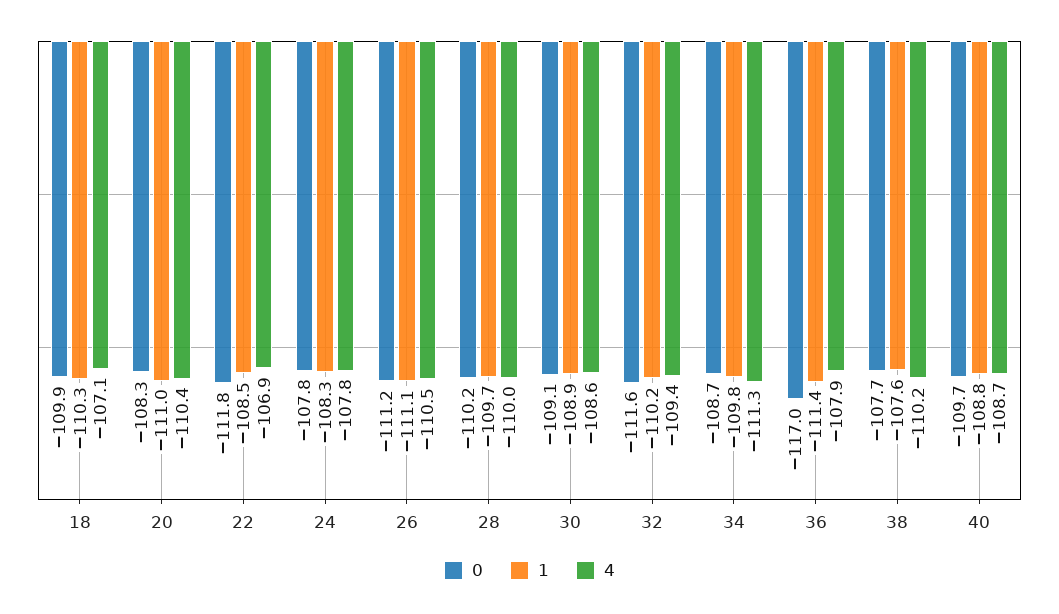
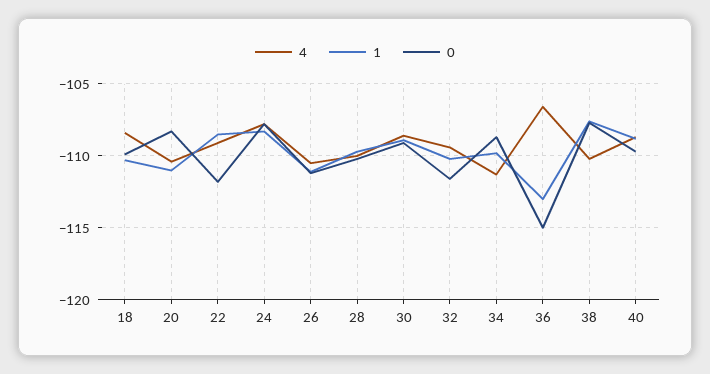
  {
    "0": {
      "18": -109.9,
      "20": -108.3,
      "22": -111.8,
      "24": -107.8,
      "26": -111.2,
      "28": -110.2,
      "30": -109.1,
      "32": -111.6,
      "34": -108.7,
-     "36": -117,
+     "36": -115,
      "38": -107.7,
      "40": -109.7
    },
    "1": {
      "18": -110.3,
      "20": -111,
      "22": -108.5,
      "24": -108.3,
      "26": -111.1,
      "28": -109.7,
      "30": -108.9,
      "32": -110.2,
      "34": -109.8,
-     "36": -111.4,
+     "36": -113,
      "38": -107.6,
      "40": -108.8
    },
    "4": {
-     "18": -107.1,
+     "18": -108.5,
      "20": -110.4,
-     "22": -106.9,
+     "22": -109,
      "24": -107.8,
      "26": -110.5,
      "28": -110,
      "30": -108.6,
      "32": -109.4,
      "34": -111.3,
-     "36": -107.9,
+     "36": -106.5,
      "38": -110.2,
      "40": -108.7
    }
  }

